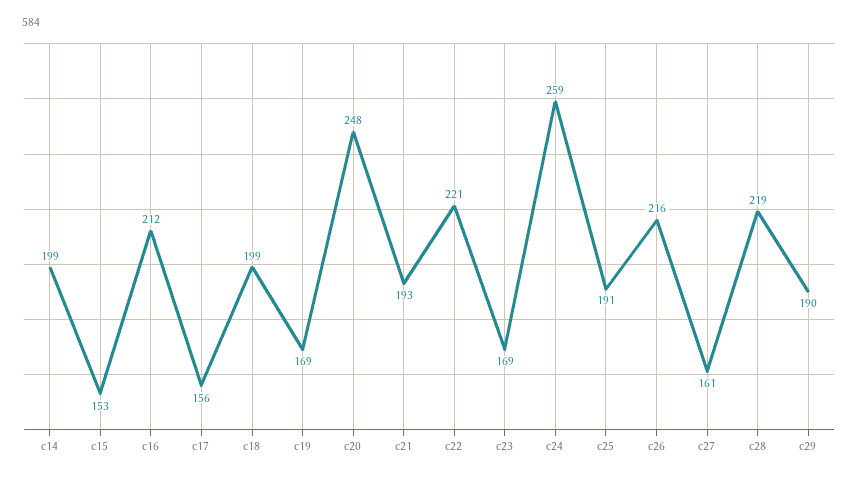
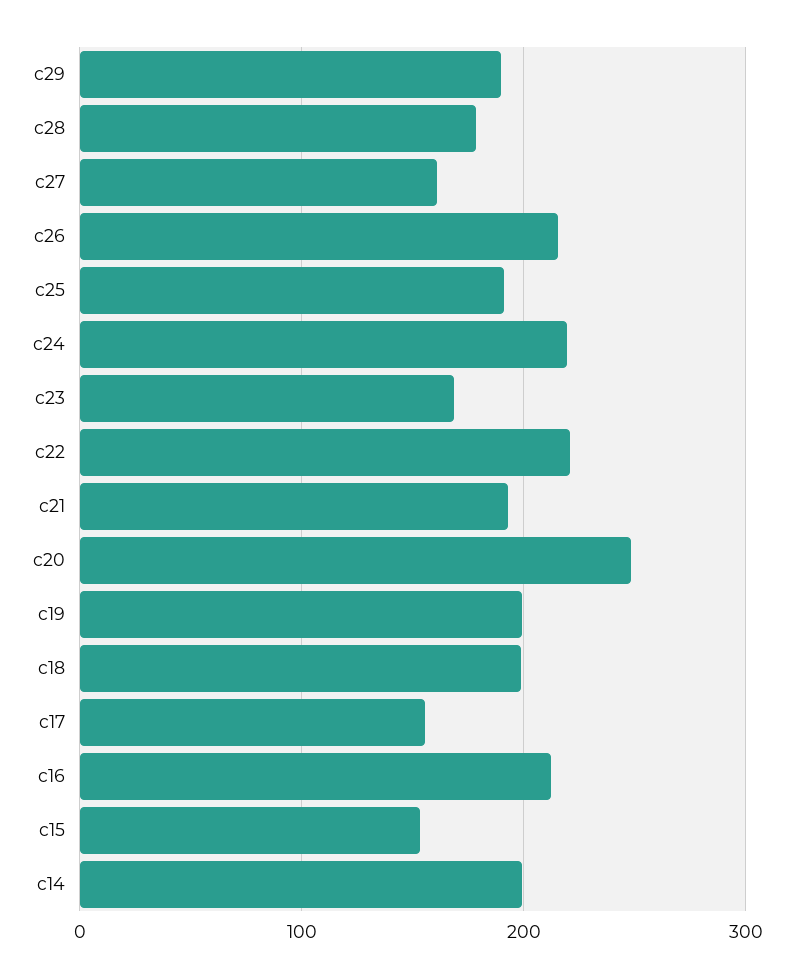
  {
    "c14": 199,
    "c15": 153,
    "c16": 212,
    "c17": 156,
    "c18": 199,
-   "c19": 169,
+   "c19": 200,
    "c20": 248,
    "c21": 193,
    "c22": 221,
    "c23": 169,
-   "c24": 259,
+   "c24": 220,
    "c25": 191,
    "c26": 216,
    "c27": 161,
-   "c28": 219,
+   "c28": 180,
    "c29": 190
  }

